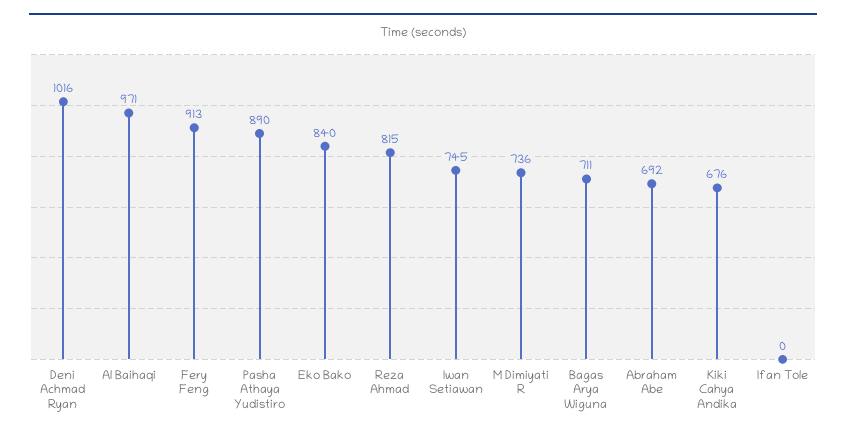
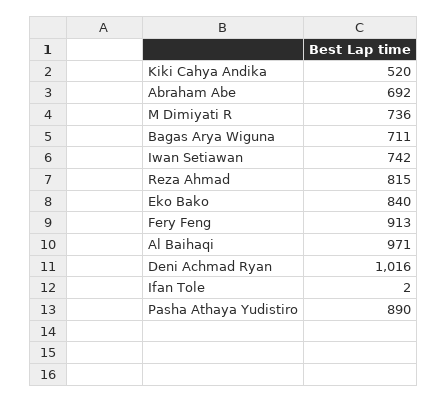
  {
    "Deni Achmad Ryan": 1016,
    "Al Baihaqi": 971,
    "Fery Feng": 913,
    "Pasha Athaya Yudistiro": 890,
    "Eko Bako": 840,
    "Reza Ahmad": 815,
-   "Iwan Setiawan": 745,
+   "Iwan Setiawan": 742,
    "M Dimiyati R": 736,
    "Bagas Arya Wiguna": 711,
    "Abraham Abe": 692,
-   "Kiki Cahya Andika": 676,
+   "Kiki Cahya Andika": 520,
-   "Ifan Tole": 0
+   "Ifan Tole": 2
  }

